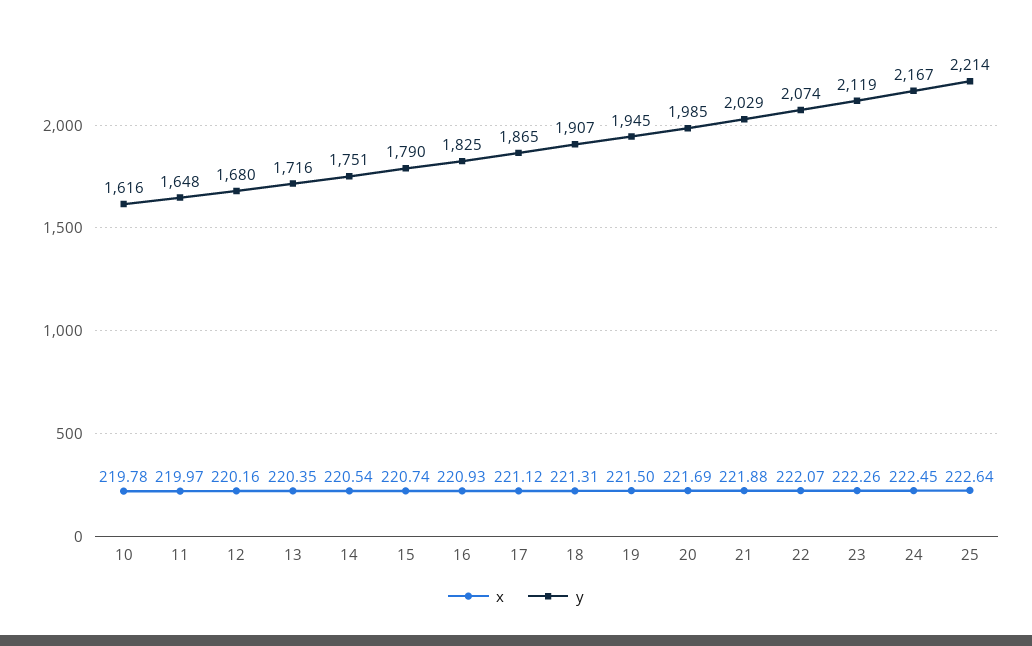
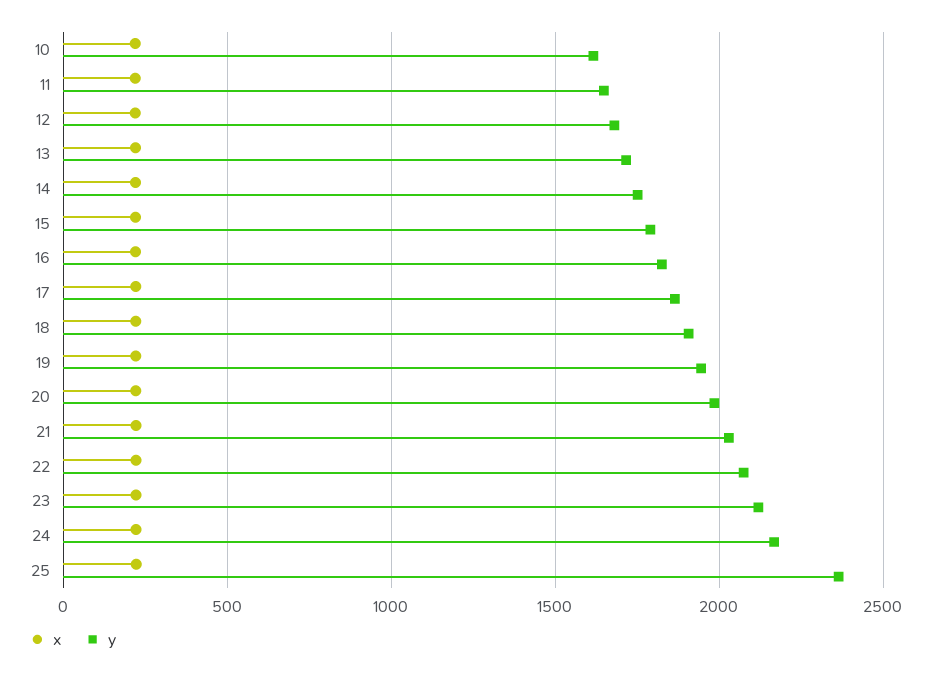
  {
    "x": {
      "10": 219.78,
      "11": 219.97,
      "12": 220.16,
      "13": 220.35,
      "14": 220.54,
      "15": 220.74,
      "16": 220.93,
      "17": 221.12,
      "18": 221.31,
      "19": 221.5,
      "20": 221.69,
      "21": 221.88,
      "22": 222.07,
      "23": 222.26,
      "24": 222.45,
      "25": 222.64
    },
    "y": {
      "10": 1616,
      "11": 1648,
      "12": 1680,
      "13": 1716,
      "14": 1751,
      "15": 1790,
      "16": 1825,
      "17": 1865,
      "18": 1907,
      "19": 1945,
      "20": 1985,
      "21": 2029,
      "22": 2074,
      "23": 2119,
      "24": 2167,
-     "25": 2214
+     "25": 2350
    }
  }

